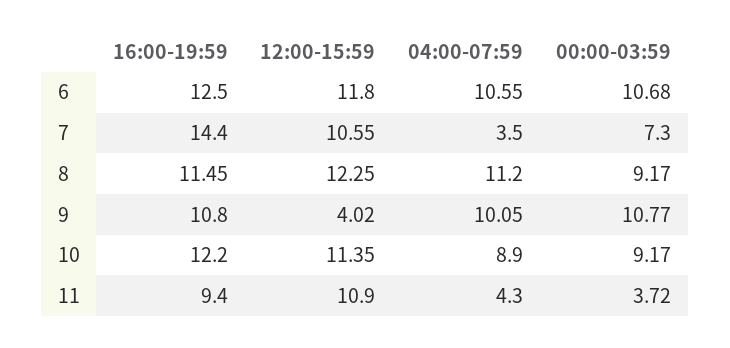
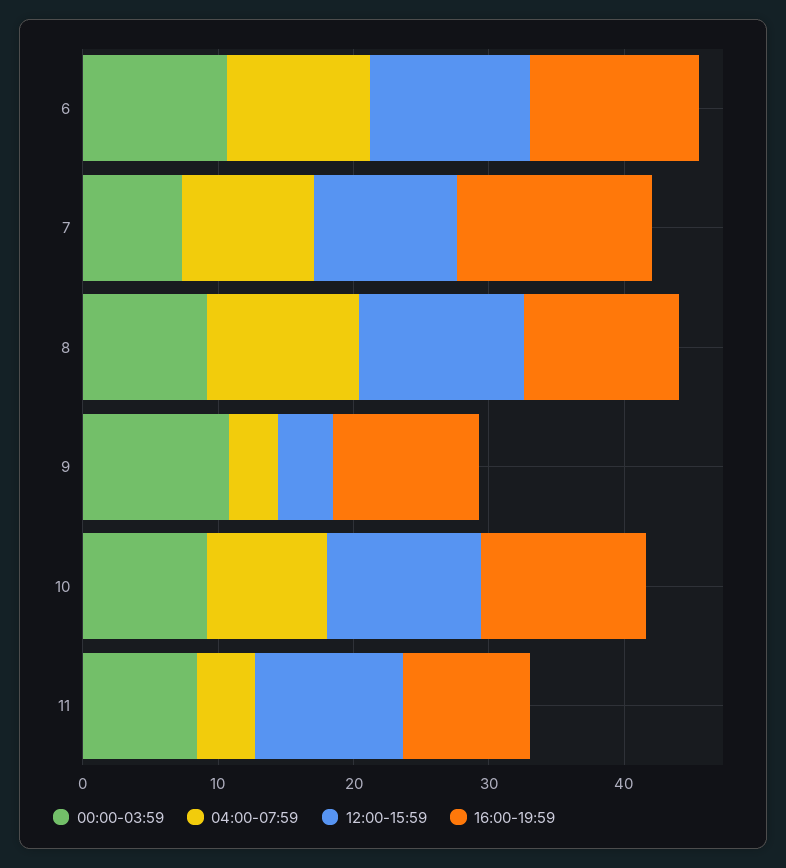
  {
    "16:00-19:59": {
      "6": 12.5,
      "7": 14.4,
      "8": 11.45,
      "9": 10.8,
      "10": 12.2,
      "11": 9.4
    },
    "12:00-15:59": {
      "6": 11.8,
      "7": 10.55,
      "8": 12.25,
      "9": 4.02,
      "10": 11.35,
      "11": 10.9
    },
    "04:00-07:59": {
      "6": 10.55,
-     "7": 3.5,
+     "7": 10,
      "8": 11.2,
-     "9": 10.05,
+     "9": 4,
      "10": 8.9,
      "11": 4.3
    },
    "00:00-03:59": {
      "6": 10.68,
      "7": 7.3,
      "8": 9.17,
      "9": 10.77,
      "10": 9.17,
-     "11": 3.72
+     "11": 8
    }
  }

